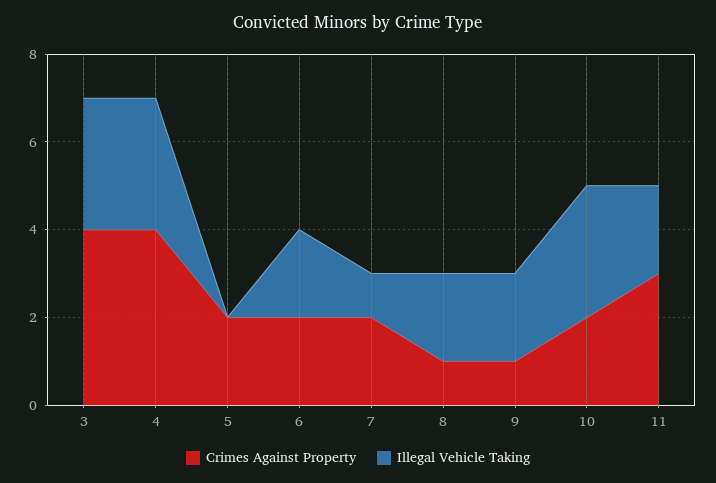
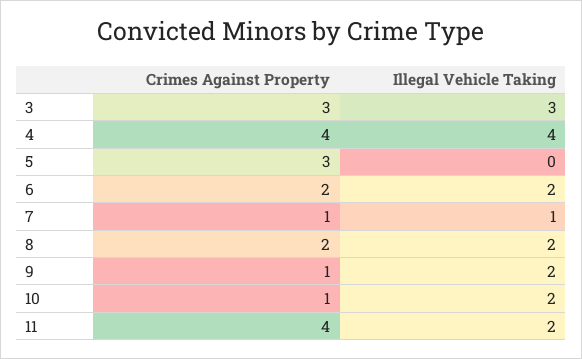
  {
    "Crimes Against Property": {
-     "3": 4,
+     "3": 3,
      "4": 4,
-     "5": 2,
+     "5": 3,
      "6": 2,
-     "7": 2,
+     "7": 1,
-     "8": 1,
+     "8": 2,
      "9": 1,
-     "10": 2,
+     "10": 1,
-     "11": 3
+     "11": 4
    },
    "Illegal Vehicle Taking": {
      "3": 3,
-     "4": 3,
+     "4": 4,
      "5": 0,
      "6": 2,
      "7": 1,
      "8": 2,
      "9": 2,
-     "10": 3,
+     "10": 2,
      "11": 2
    }
  }

